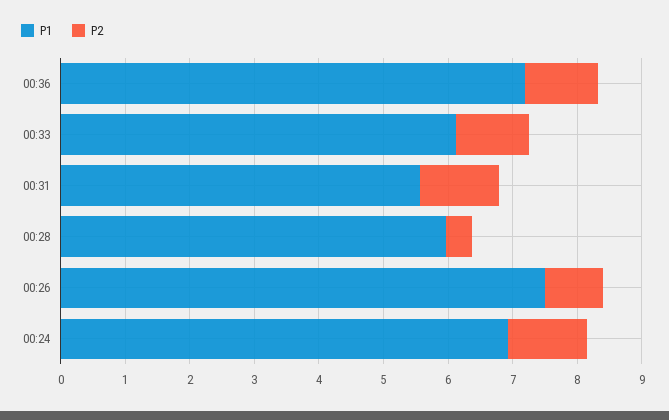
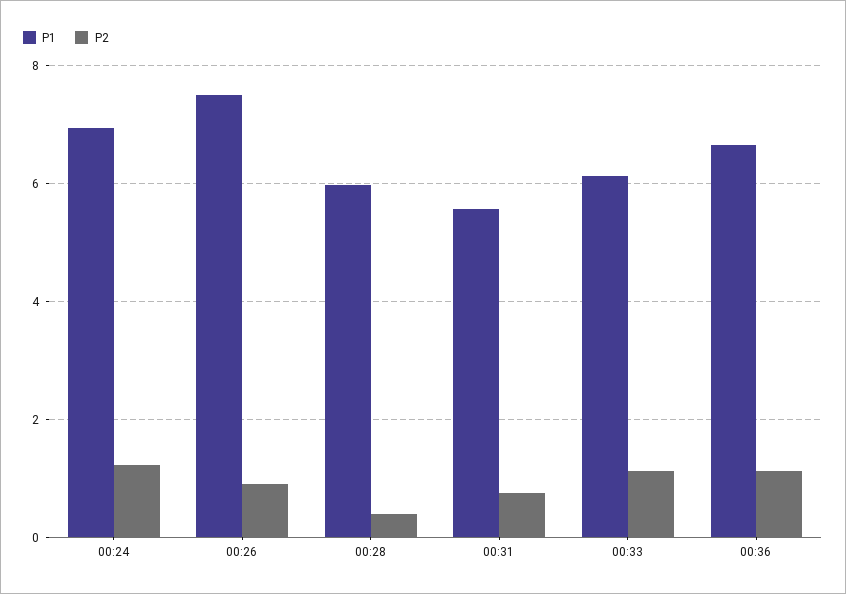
  {
    "P1": {
-     "00:36": 7.2,
+     "00:36": 6.6,
      "00:33": 6.2,
      "00:31": 5.6,
      "00:28": 6,
      "00:26": 7.6,
      "00:24": 7
    },
    "P2": {
      "00:36": 1.2,
      "00:33": 1.2,
-     "00:31": 1.2,
+     "00:31": 0.8,
      "00:28": 0.4,
      "00:26": 1,
      "00:24": 1.2
    }
  }

